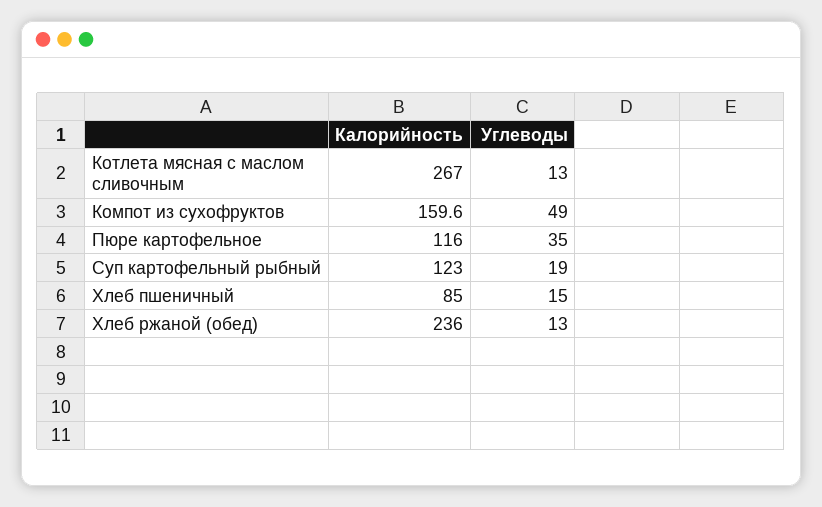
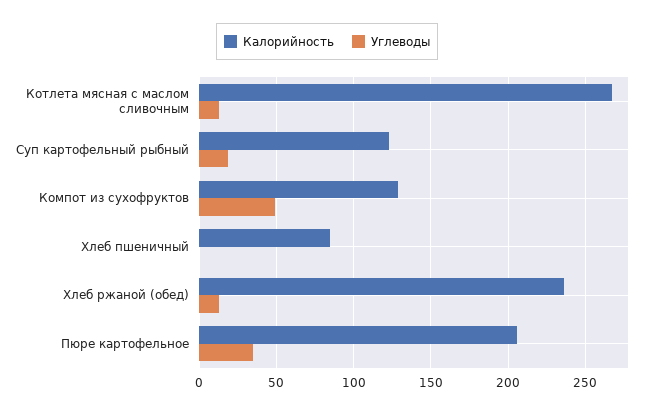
  {
    "Калорийность": {
      "Котлета мясная с маслом сливочным": 267,
-     "Компот из сухофруктов": 159.6,
+     "Компот из сухофруктов": 130,
-     "Пюре картофельное": 116,
+     "Пюре картофельное": 205,
      "Суп картофельный рыбный": 123,
      "Хлеб пшеничный": 85,
      "Хлеб ржаной (обед)": 236
    },
    "Углеводы": {
      "Котлета мясная с маслом сливочным": 13,
      "Компот из сухофруктов": 49,
      "Пюре картофельное": 35,
      "Суп картофельный рыбный": 19,
-     "Хлеб пшеничный": 15,
+     "Хлеб пшеничный": 0,
      "Хлеб ржаной (обед)": 13
    }
  }

